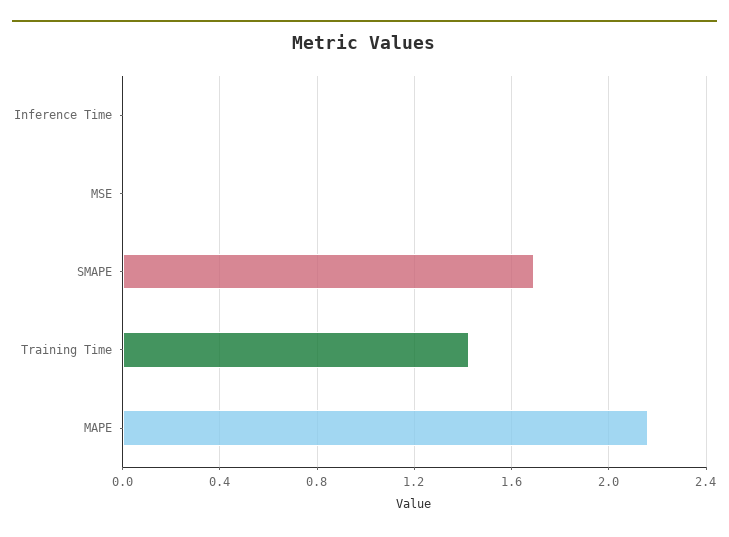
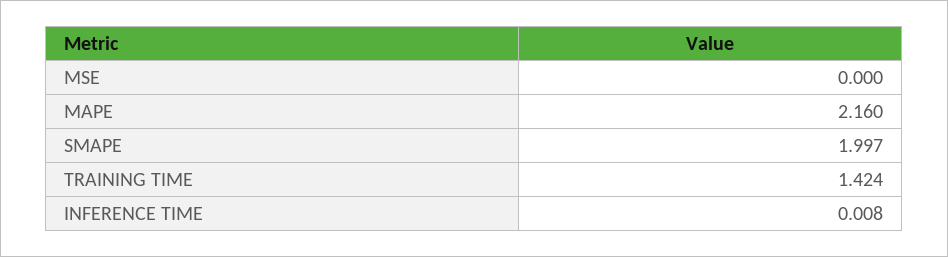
  {
    "Inference Time": 0.008,
    "MSE": 0,
-   "SMAPE": 1.7,
+   "SMAPE": 1.997,
    "Training Time": 1.424,
    "MAPE": 2.16
  }

